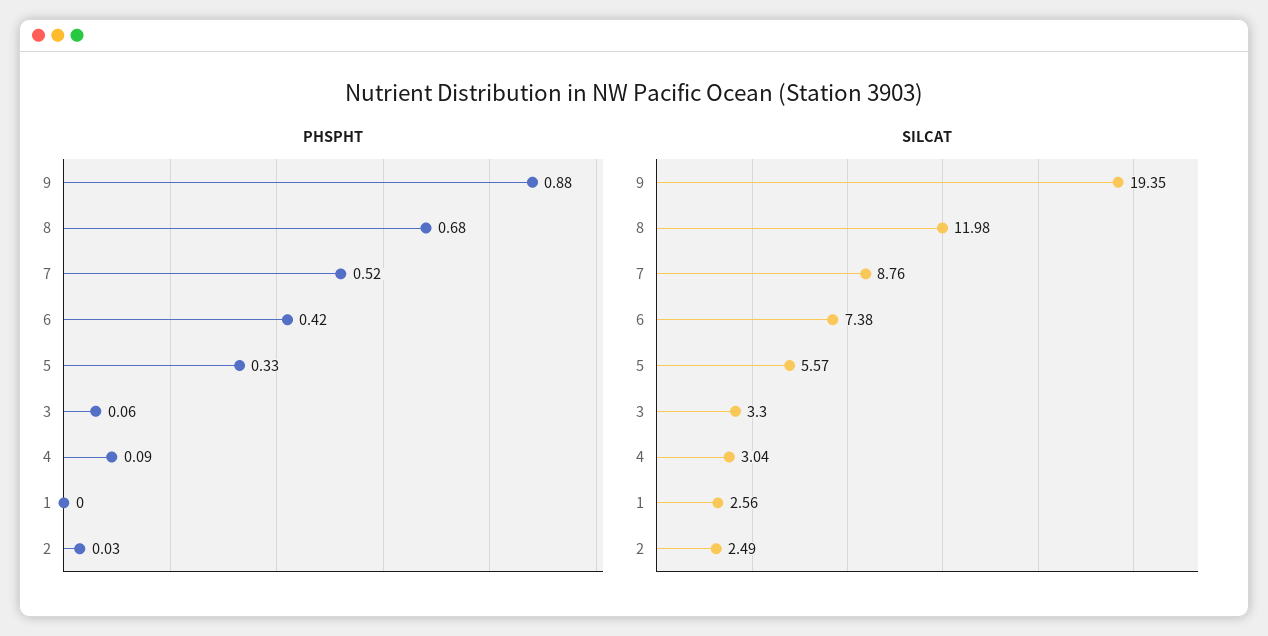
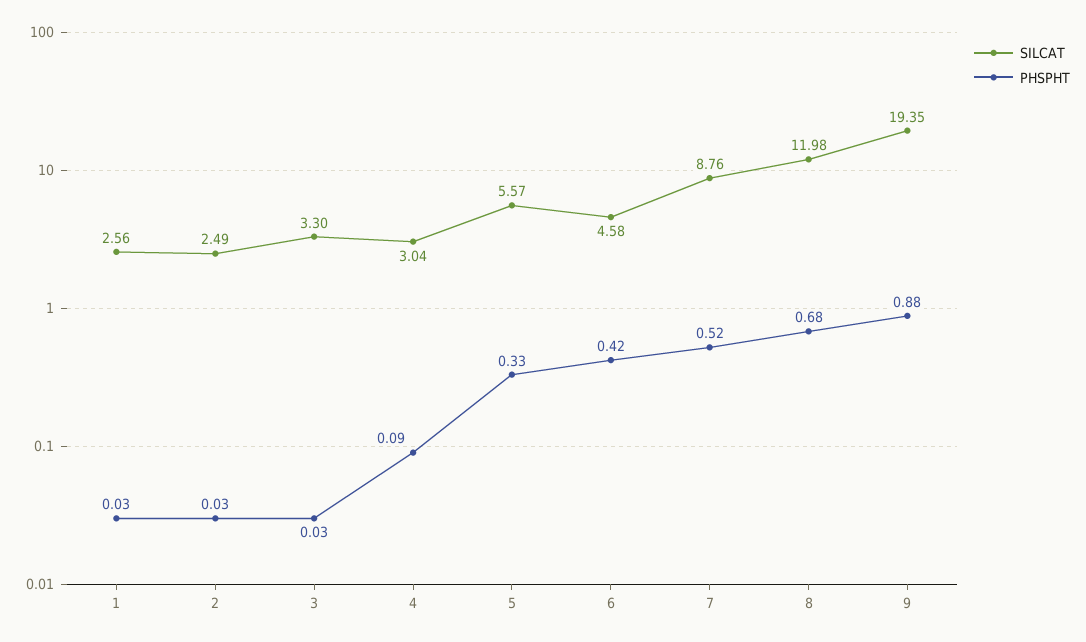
  {
    "PHSPHT": {
      "9": 0.88,
      "8": 0.68,
      "7": 0.52,
      "6": 0.42,
      "5": 0.33,
-     "3": 0.06,
+     "3": 0.03,
      "4": 0.09,
-     "1": 0,
+     "1": 0.03,
      "2": 0.03
    },
    "SILCAT": {
      "9": 19.35,
      "8": 11.98,
      "7": 8.76,
-     "6": 7.38,
+     "6": 4.58,
      "5": 5.57,
      "3": 3.3,
      "4": 3.04,
      "1": 2.56,
      "2": 2.49
    }
  }

